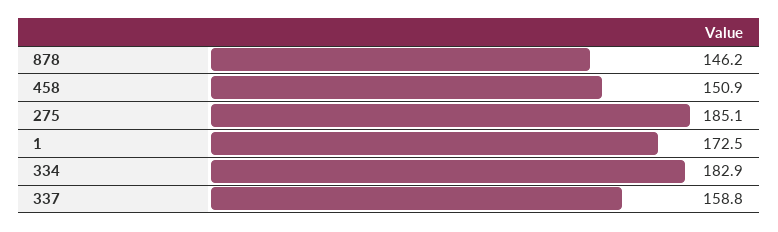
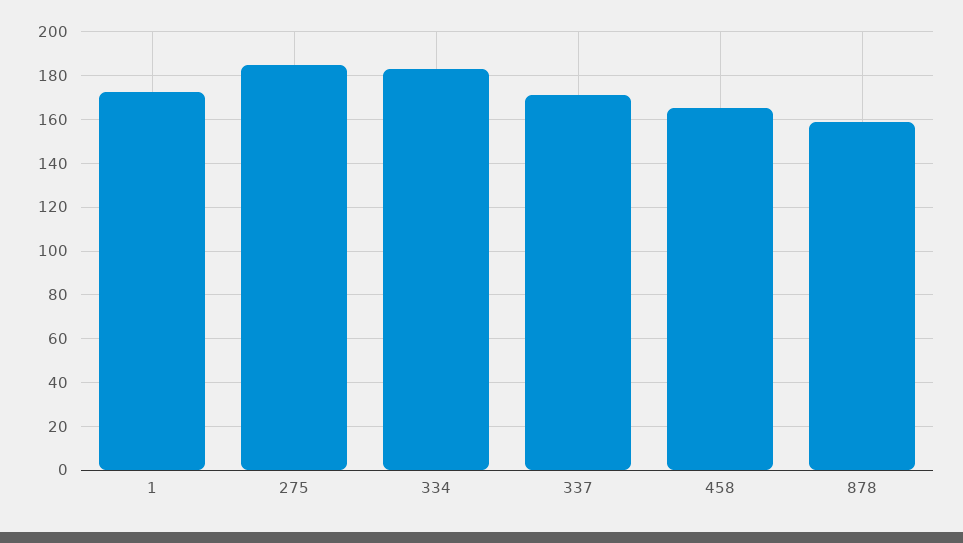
  {
-   "878": 146.2,
+   "878": 160,
-   "458": 150.9,
+   "458": 165,
    "275": 185.1,
    "1": 172.5,
    "334": 182.9,
-   "337": 158.8
+   "337": 170
  }

